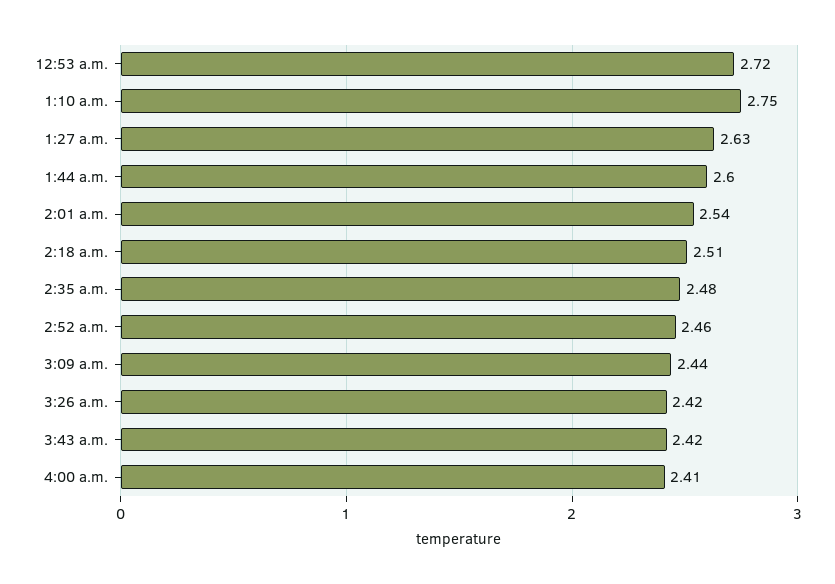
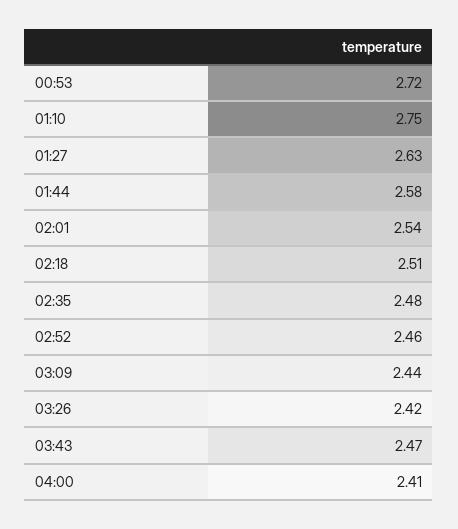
  {
    "12:53 a.m.": 2.72,
    "1:10 a.m.": 2.75,
    "1:27 a.m.": 2.63,
-   "1:44 a.m.": 2.6,
+   "1:44 a.m.": 2.58,
    "2:01 a.m.": 2.54,
    "2:18 a.m.": 2.51,
    "2:35 a.m.": 2.48,
    "2:52 a.m.": 2.46,
    "3:09 a.m.": 2.44,
    "3:26 a.m.": 2.42,
-   "3:43 a.m.": 2.42,
+   "3:43 a.m.": 2.47,
    "4:00 a.m.": 2.41
  }

